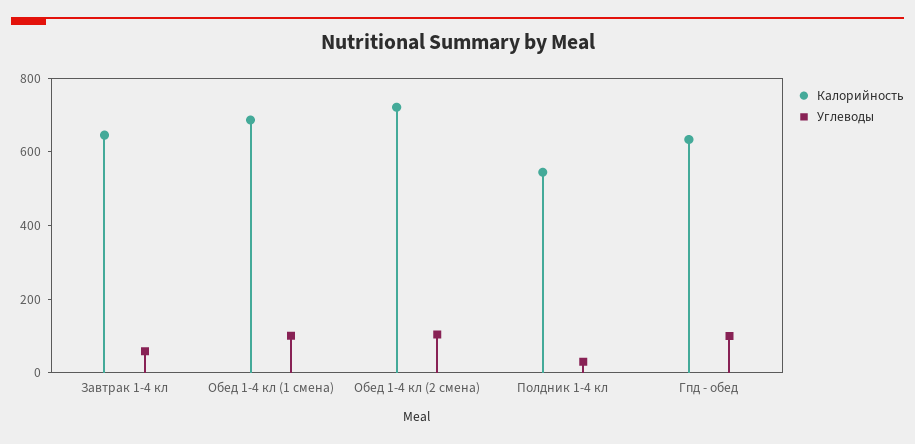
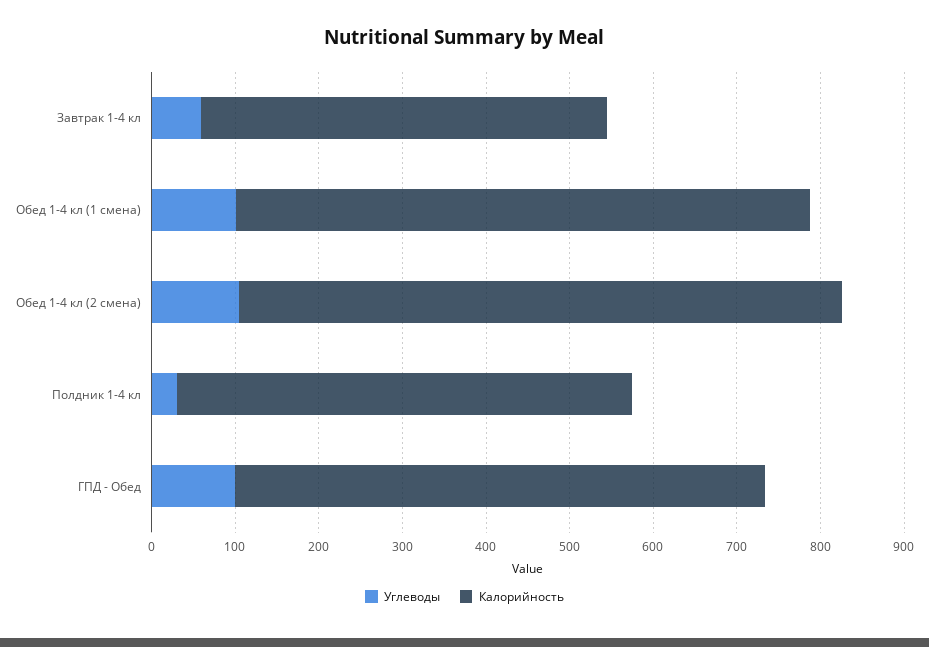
  {
    "Калорийность": {
-     "Завтрак 1-4 кл": 650,
+     "Завтрак 1-4 кл": 480,
      "Обед 1-4 кл (1 смена)": 680,
      "Обед 1-4 кл (2 смена)": 720,
      "Полдник 1-4 кл": 540,
      "Гпд - обед": 640
    },
    "Углеводы": {
      "Завтрак 1-4 кл": 60,
      "Обед 1-4 кл (1 смена)": 100,
      "Обед 1-4 кл (2 смена)": 100,
      "Полдник 1-4 кл": 40,
      "Гпд - обед": 100
    }
  }

